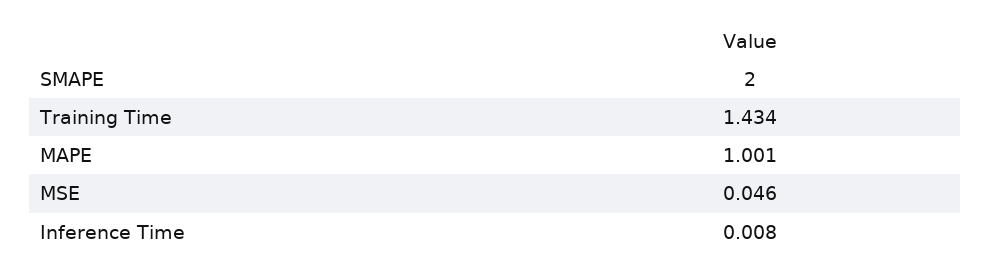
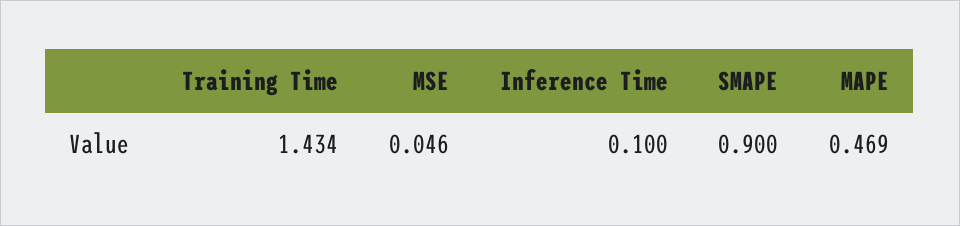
  {
-   "SMAPE": 2,
+   "SMAPE": 0.9,
    "Training Time": 1.434,
-   "MAPE": 1.001,
+   "MAPE": 0.469,
    "MSE": 0.046,
-   "Inference Time": 0.008
+   "Inference Time": 0.1
  }

